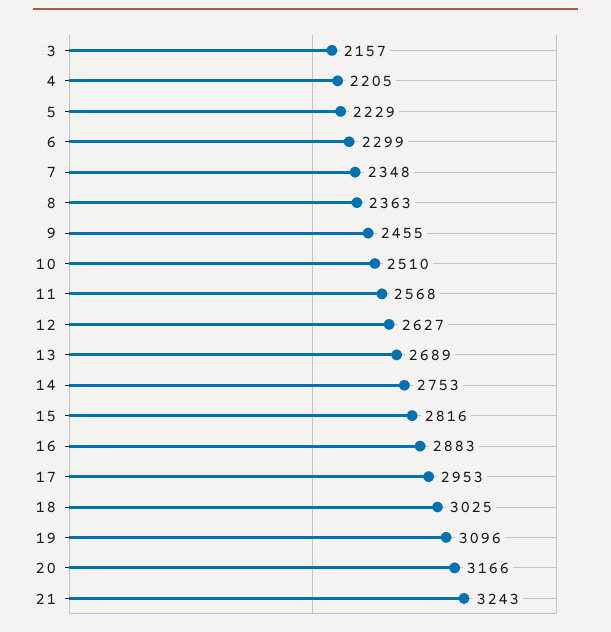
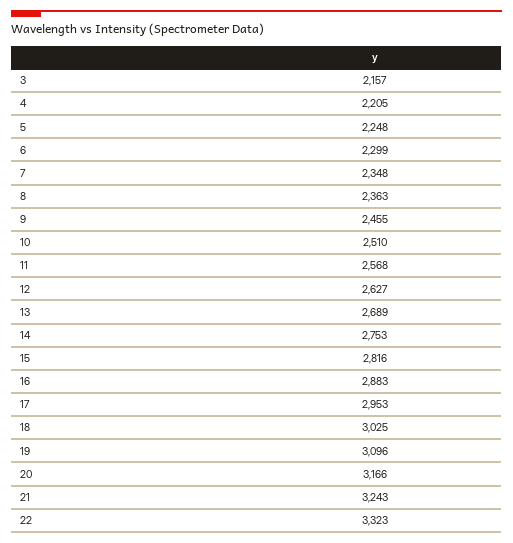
  {
    "3": 2157,
    "4": 2205,
-   "5": 2229,
+   "5": 2248,
    "6": 2299,
    "7": 2348,
    "8": 2363,
    "9": 2455,
    "10": 2510,
    "11": 2568,
    "12": 2627,
    "13": 2689,
    "14": 2753,
    "15": 2816,
    "16": 2883,
    "17": 2953,
    "18": 3025,
    "19": 3096,
    "20": 3166,
-   "21": 3243
+   "21": 3243,
+   "22": 3323
  }

